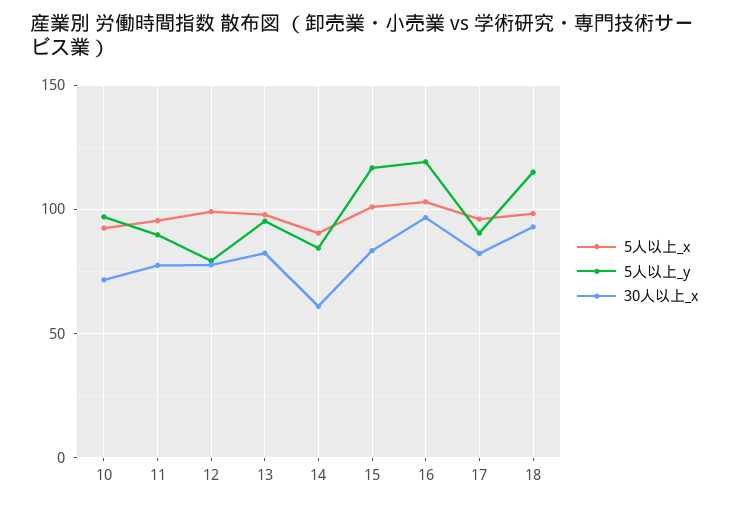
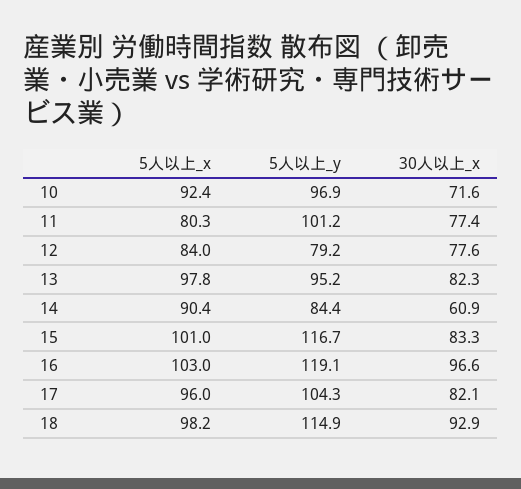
  {
    "5人以上_x": {
      "10": 92.4,
-     "11": 95,
+     "11": 80.3,
-     "12": 100,
+     "12": 84,
      "13": 97.8,
      "14": 90.4,
      "15": 101,
      "16": 103,
      "17": 96,
      "18": 98.2
    },
    "5人以上_y": {
      "10": 96.9,
-     "11": 90,
+     "11": 101.2,
      "12": 79.2,
      "13": 95.2,
      "14": 84.4,
      "15": 116.7,
      "16": 119.1,
-     "17": 90,
+     "17": 104.3,
      "18": 114.9
    },
    "30人以上_x": {
      "10": 71.6,
      "11": 77.4,
      "12": 77.6,
      "13": 82.3,
      "14": 60.9,
      "15": 83.3,
      "16": 96.6,
      "17": 82.1,
      "18": 92.9
    }
  }

